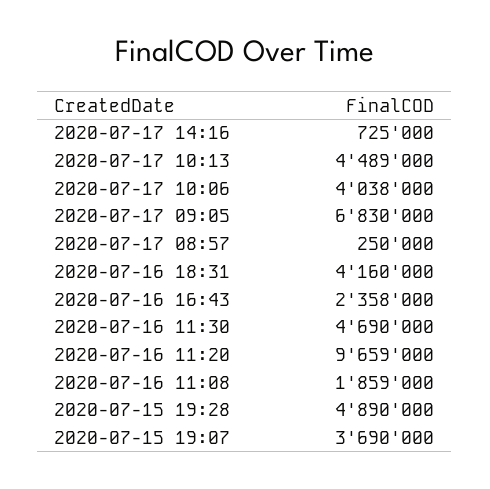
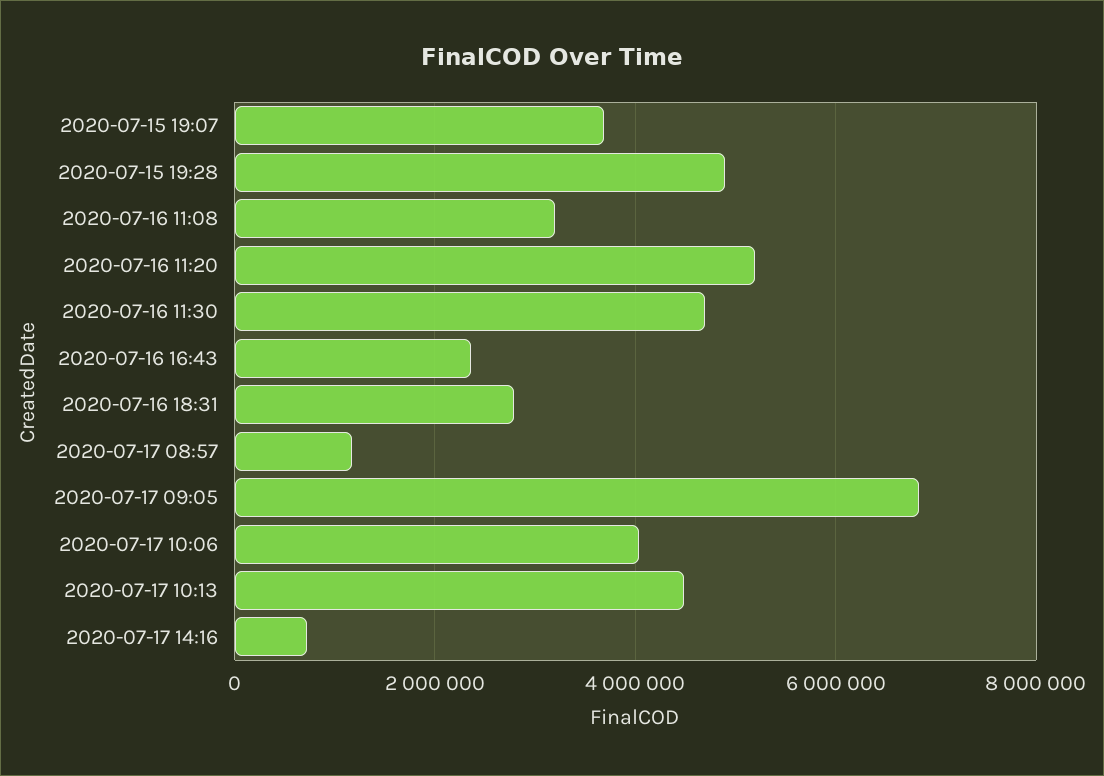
  {
    "2020-07-17 14:16": 725000,
    "2020-07-17 10:13": 4489000,
    "2020-07-17 10:06": 4038000,
    "2020-07-17 09:05": 6830000,
-   "2020-07-17 08:57": 250000,
+   "2020-07-17 08:57": 1200000,
-   "2020-07-16 18:31": 4160000,
+   "2020-07-16 18:31": 2800000,
    "2020-07-16 16:43": 2358000,
    "2020-07-16 11:30": 4690000,
-   "2020-07-16 11:20": 9659000,
+   "2020-07-16 11:20": 5200000,
-   "2020-07-16 11:08": 1859000,
+   "2020-07-16 11:08": 3200000,
    "2020-07-15 19:28": 4890000,
    "2020-07-15 19:07": 3690000
  }

